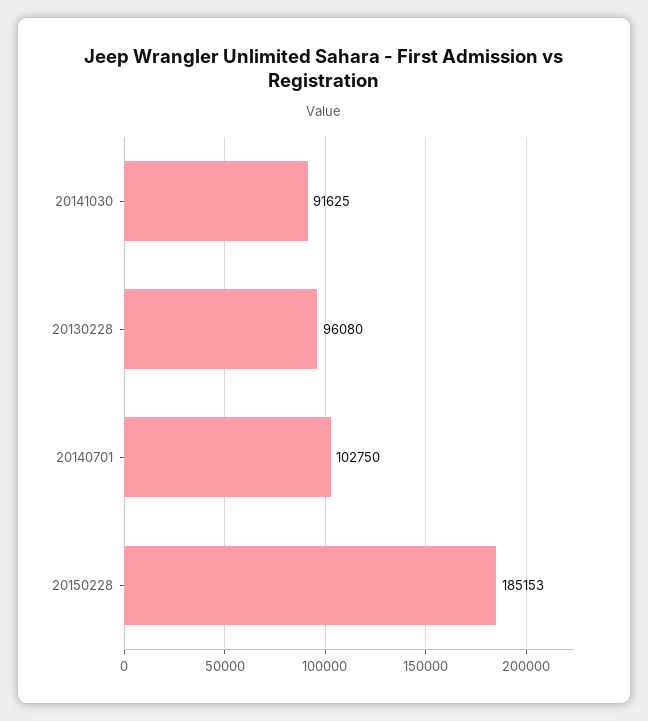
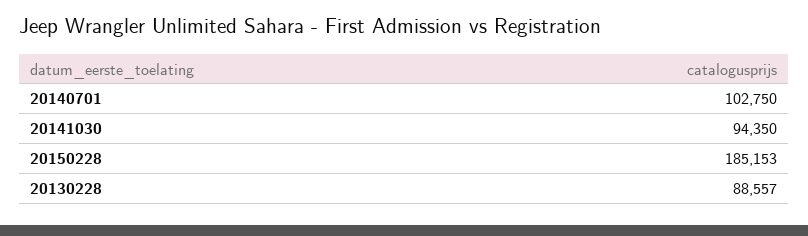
  {
-   "20141030": 91625,
+   "20141030": 94350,
-   "20130228": 96080,
+   "20130228": 88557,
    "20140701": 102750,
    "20150228": 185153
  }

